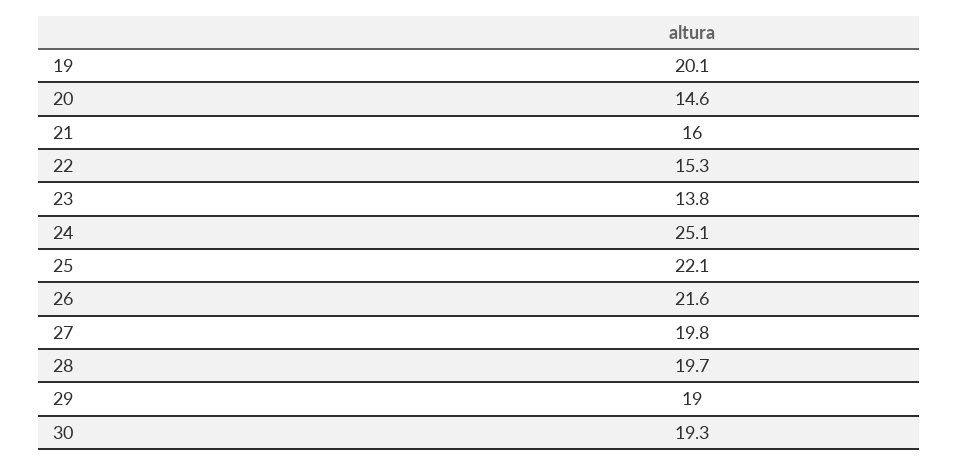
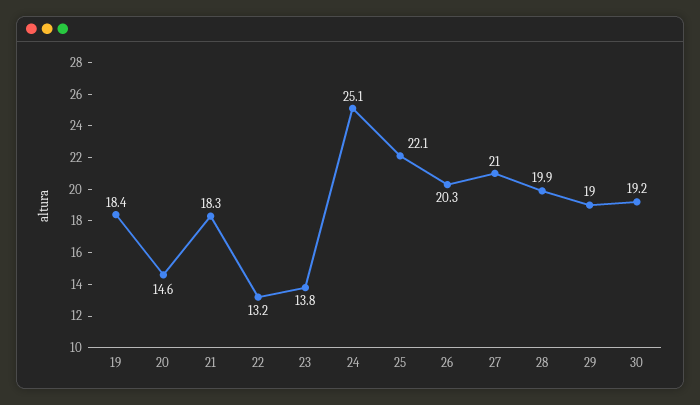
  {
-   "19": 20.1,
+   "19": 18.4,
    "20": 14.6,
-   "21": 16,
+   "21": 18.3,
-   "22": 15.3,
+   "22": 13.2,
    "23": 13.8,
    "24": 25.1,
    "25": 22.1,
-   "26": 21.6,
+   "26": 20.3,
-   "27": 19.8,
+   "27": 21,
-   "28": 19.7,
+   "28": 19.9,
    "29": 19,
-   "30": 19.3
+   "30": 19.2
  }

